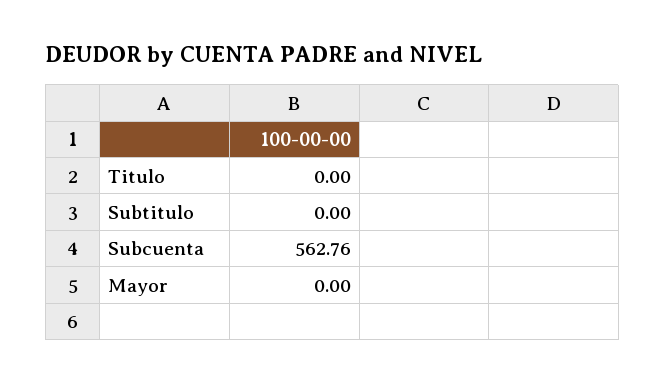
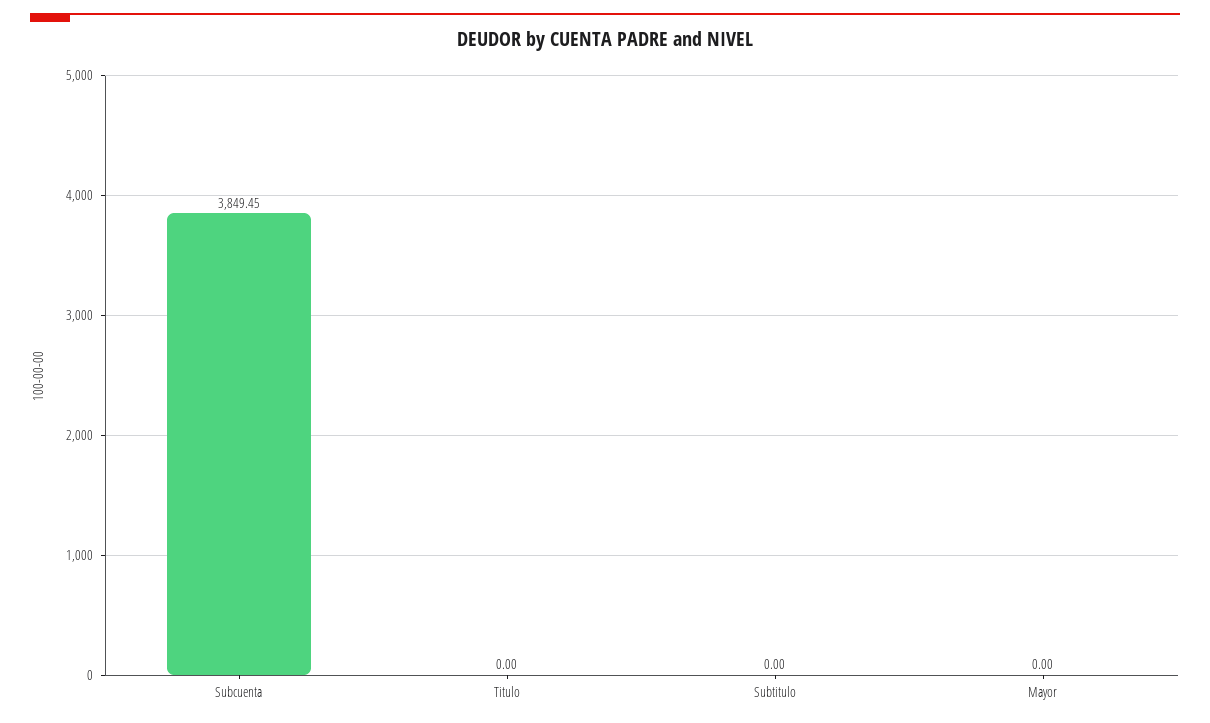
  {
    "Titulo": 0,
    "Subtitulo": 0,
-   "Subcuenta": 562.76,
+   "Subcuenta": 3849.45,
    "Mayor": 0
  }

